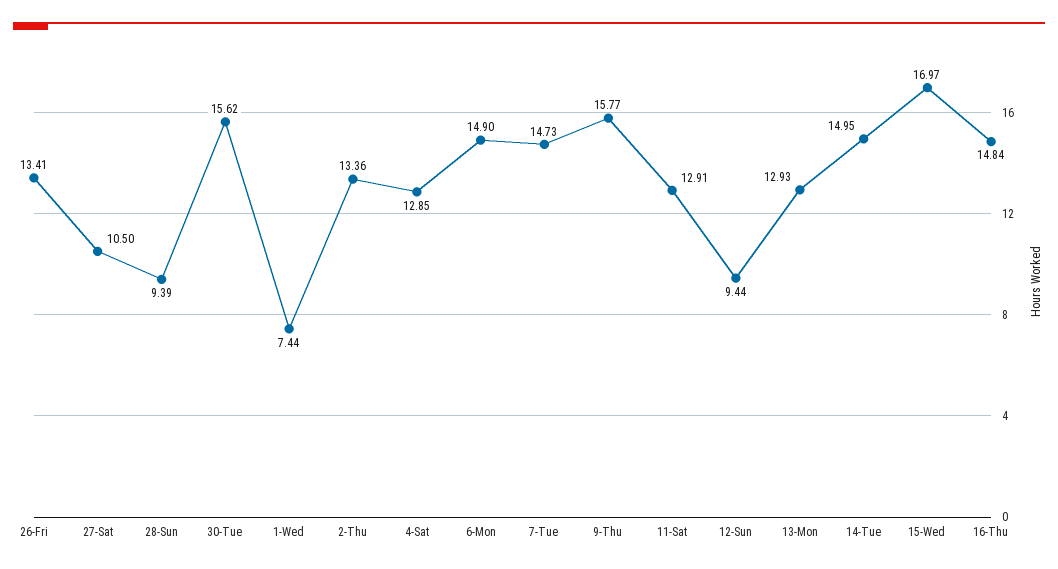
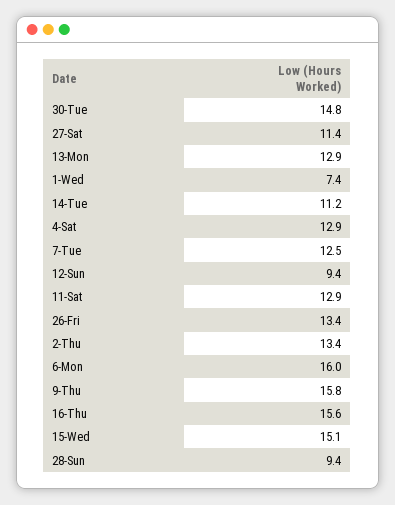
  {
    "26-Fri": 13.41,
-   "27-Sat": 10.5,
+   "27-Sat": 11.4,
    "28-Sun": 9.39,
-   "30-Tue": 15.62,
+   "30-Tue": 14.8,
    "1-Wed": 7.44,
    "2-Thu": 13.36,
    "4-Sat": 12.85,
-   "6-Mon": 14.9,
+   "6-Mon": 16,
-   "7-Tue": 14.73,
+   "7-Tue": 12.5,
    "9-Thu": 15.77,
    "11-Sat": 12.91,
    "12-Sun": 9.44,
    "13-Mon": 12.93,
-   "14-Tue": 14.95,
+   "14-Tue": 11.2,
-   "15-Wed": 16.97,
+   "15-Wed": 15.1,
-   "16-Thu": 14.84
+   "16-Thu": 15.6
  }

